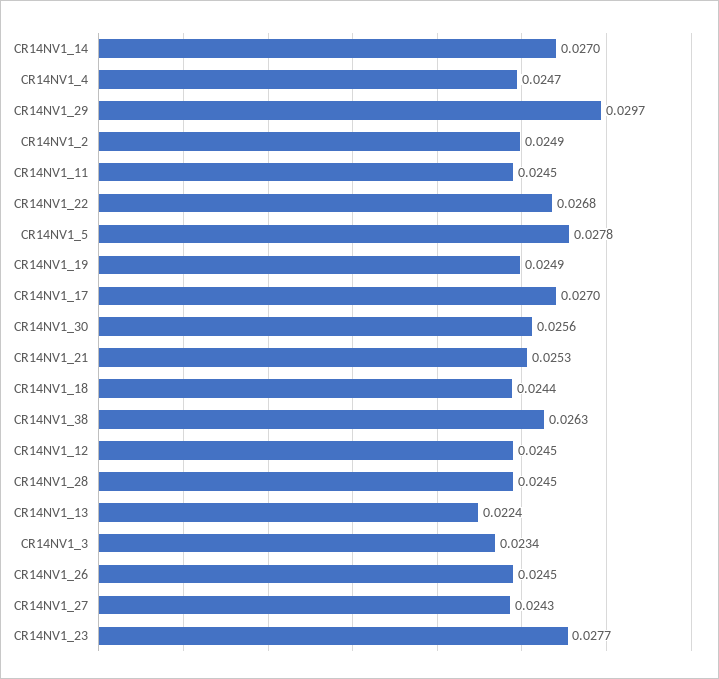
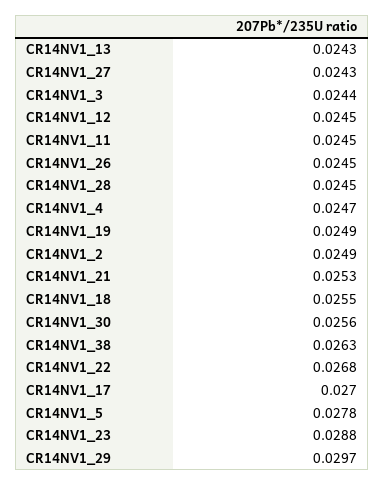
  {
-   "CR14NV1_14": 0.027,
    "CR14NV1_4": 0.0247,
    "CR14NV1_29": 0.0297,
    "CR14NV1_2": 0.0249,
    "CR14NV1_11": 0.0245,
    "CR14NV1_22": 0.0268,
    "CR14NV1_5": 0.0278,
    "CR14NV1_19": 0.0249,
    "CR14NV1_17": 0.027,
    "CR14NV1_30": 0.0256,
    "CR14NV1_21": 0.0253,
-   "CR14NV1_18": 0.0244,
+   "CR14NV1_18": 0.0255,
    "CR14NV1_38": 0.0263,
    "CR14NV1_12": 0.0245,
    "CR14NV1_28": 0.0245,
-   "CR14NV1_13": 0.0224,
+   "CR14NV1_13": 0.0243,
-   "CR14NV1_3": 0.0234,
+   "CR14NV1_3": 0.0244,
    "CR14NV1_26": 0.0245,
    "CR14NV1_27": 0.0243,
-   "CR14NV1_23": 0.0277
+   "CR14NV1_23": 0.0288
  }

